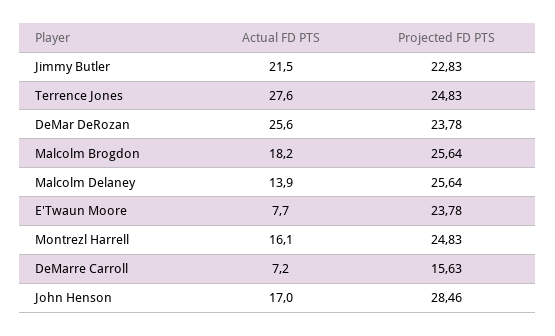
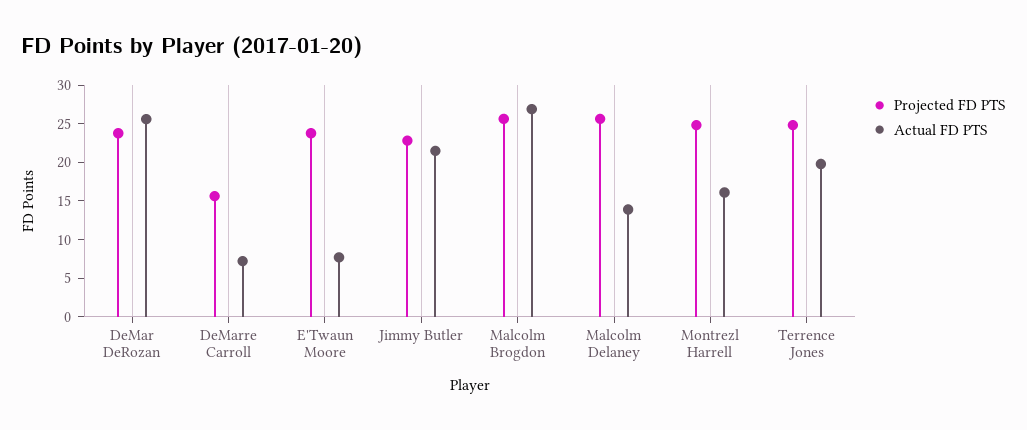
  {
    "Actual FD PTS": {
      "Jimmy Butler": 21.5,
-     "Terrence Jones": 27.6,
+     "Terrence Jones": 20,
      "DeMar DeRozan": 25.6,
-     "Malcolm Brogdon": 18.2,
+     "Malcolm Brogdon": 27.5,
      "Malcolm Delaney": 13.9,
      "E'Twaun Moore": 7.7,
      "Montrezl Harrell": 16.1,
-     "DeMarre Carroll": 7.2,
+     "DeMarre Carroll": 7.2
-     "John Henson": 17
    },
    "Projected FD PTS": {
      "Jimmy Butler": 22.83,
      "Terrence Jones": 24.83,
      "DeMar DeRozan": 23.78,
      "Malcolm Brogdon": 25.64,
      "Malcolm Delaney": 25.64,
      "E'Twaun Moore": 23.78,
      "Montrezl Harrell": 24.83,
-     "DeMarre Carroll": 15.63,
+     "DeMarre Carroll": 15.63
-     "John Henson": 28.46
    }
  }

